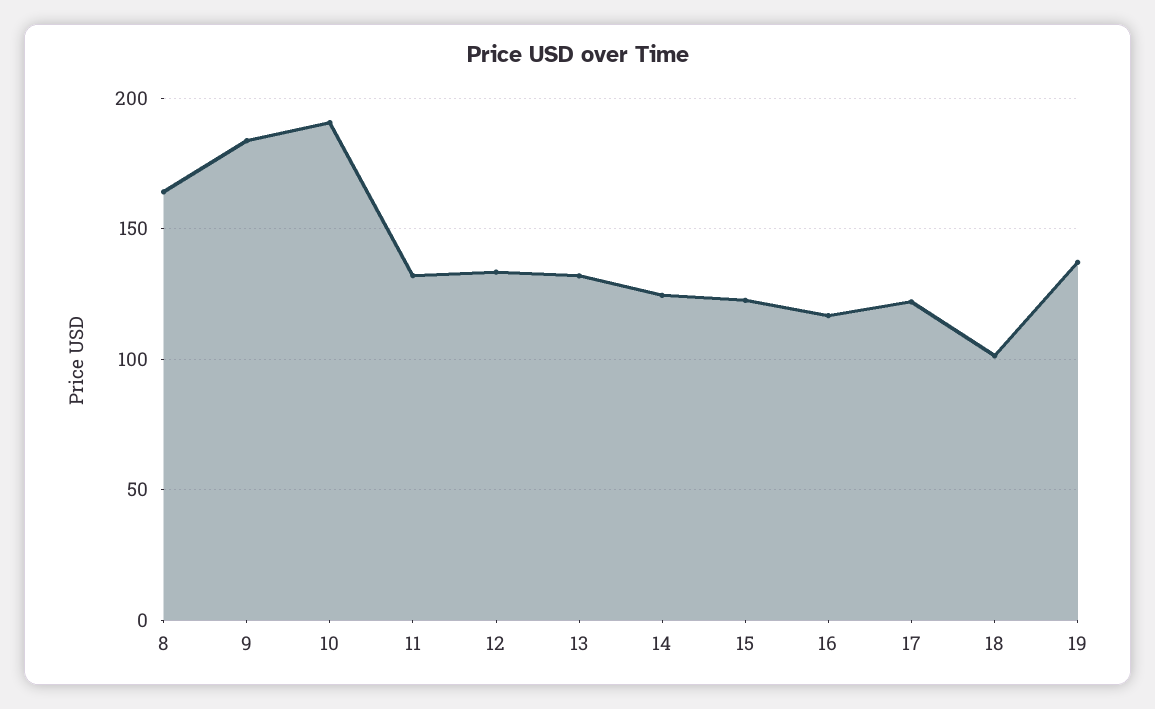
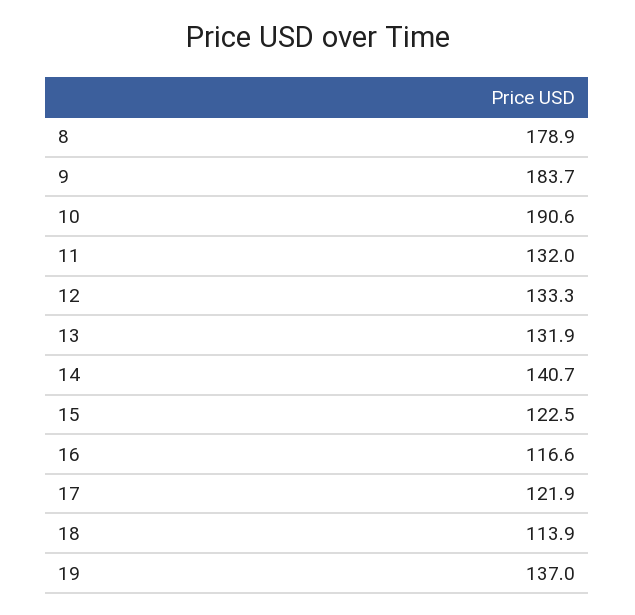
  {
-   "8": 165,
+   "8": 178.9,
    "9": 183.7,
    "10": 190.6,
    "11": 132,
    "12": 133.3,
    "13": 131.9,
-   "14": 125,
+   "14": 140.7,
    "15": 122.5,
    "16": 116.6,
    "17": 121.9,
-   "18": 100,
+   "18": 113.9,
    "19": 137
  }

